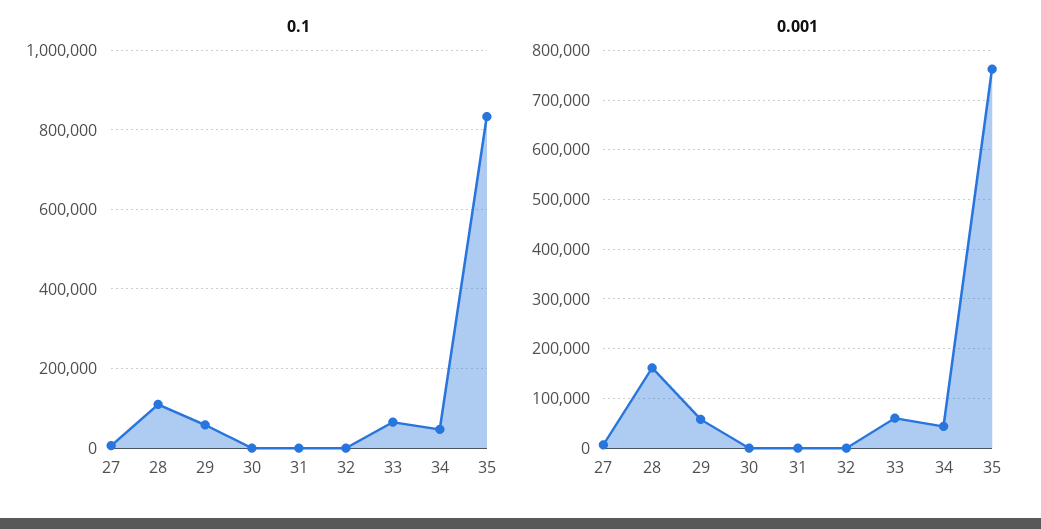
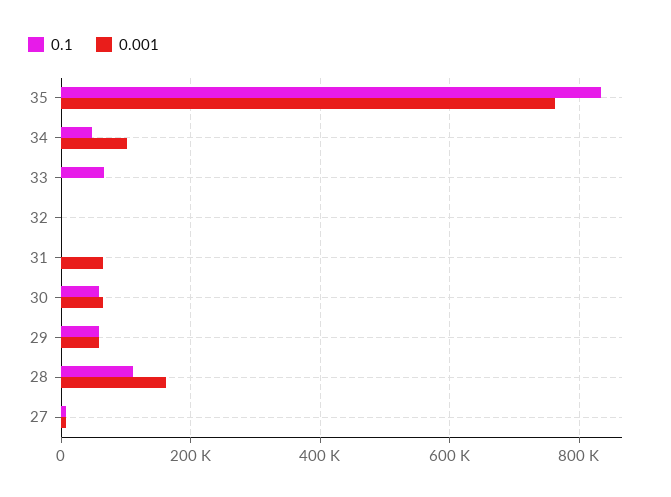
  {
    "0.1": {
      "27": 0,
      "28": 100000,
      "29": 60000,
-     "30": 0,
+     "30": 60000,
      "31": 0,
      "32": 0,
      "33": 60000,
      "34": 40000,
      "35": 840000
    },
    "0.001": {
      "27": 0,
      "28": 160000,
      "29": 60000,
-     "30": 0,
+     "30": 60000,
-     "31": 0,
+     "31": 60000,
      "32": 0,
-     "33": 60000,
+     "33": 0,
-     "34": 40000,
+     "34": 100000,
      "35": 760000
    }
  }

